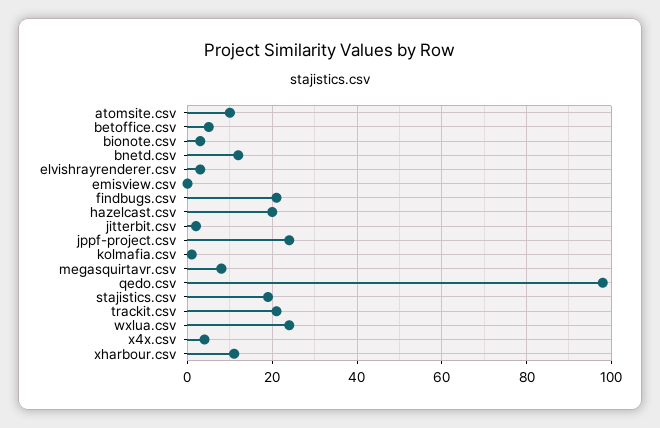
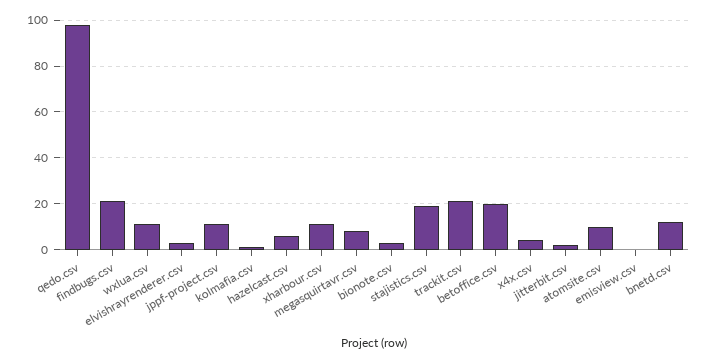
  {
    "atomsite.csv": 10,
-   "betoffice.csv": 5,
+   "betoffice.csv": 20,
    "bionote.csv": 5,
    "bnetd.csv": 10,
    "elvishrayrenderer.csv": 5,
    "emisview.csv": 0,
    "findbugs.csv": 20,
-   "hazelcast.csv": 20,
+   "hazelcast.csv": 5,
    "jitterbit.csv": 0,
-   "jppf-project.csv": 25,
+   "jppf-project.csv": 10,
    "kolmafia.csv": 0,
    "megasquirtavr.csv": 10,
    "qedo.csv": 100,
    "stajistics.csv": 20,
    "trackit.csv": 20,
-   "wxlua.csv": 25,
+   "wxlua.csv": 10,
    "x4x.csv": 5,
    "xharbour.csv": 10
  }

